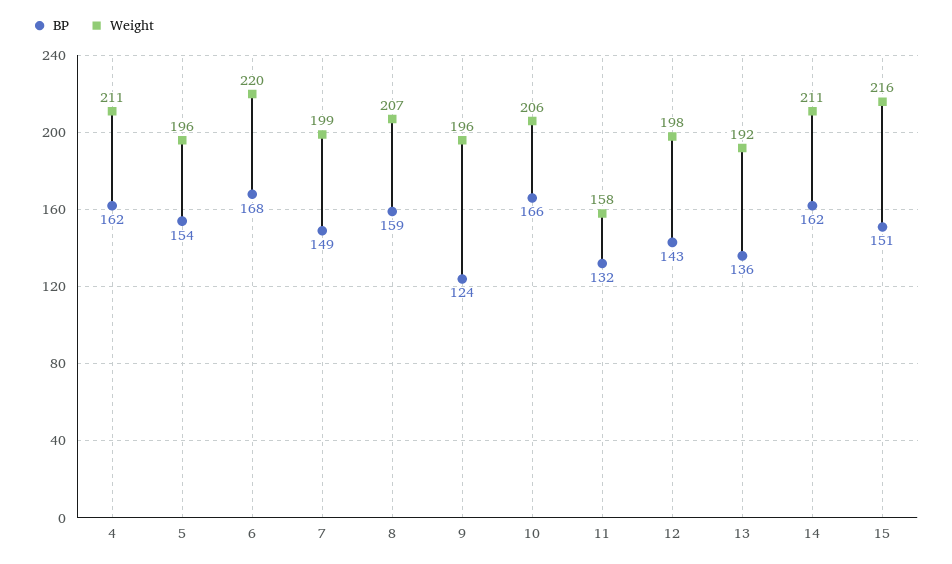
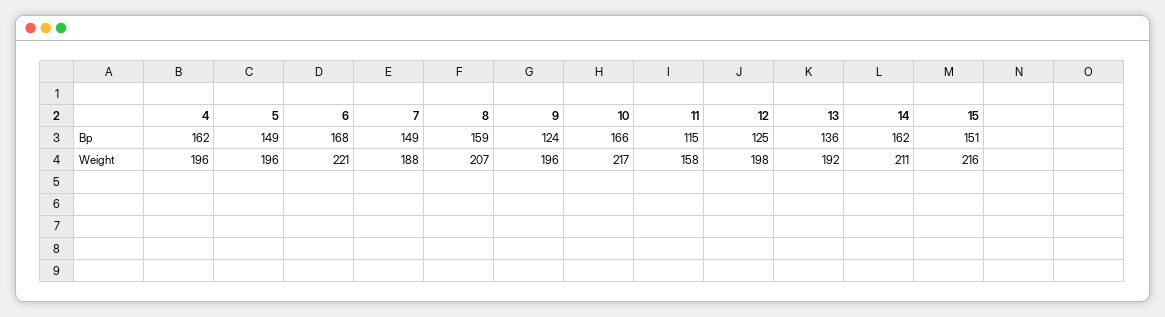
  {
    "BP": {
      "4": 162,
-     "5": 154,
+     "5": 149,
      "6": 168,
      "7": 149,
      "8": 159,
      "9": 124,
      "10": 166,
-     "11": 132,
+     "11": 115,
-     "12": 143,
+     "12": 125,
      "13": 136,
      "14": 162,
      "15": 151
    },
    "Weight": {
-     "4": 211,
+     "4": 196,
      "5": 196,
-     "6": 220,
+     "6": 221,
-     "7": 199,
+     "7": 188,
      "8": 207,
      "9": 196,
-     "10": 206,
+     "10": 217,
      "11": 158,
      "12": 198,
      "13": 192,
      "14": 211,
      "15": 216
    }
  }

